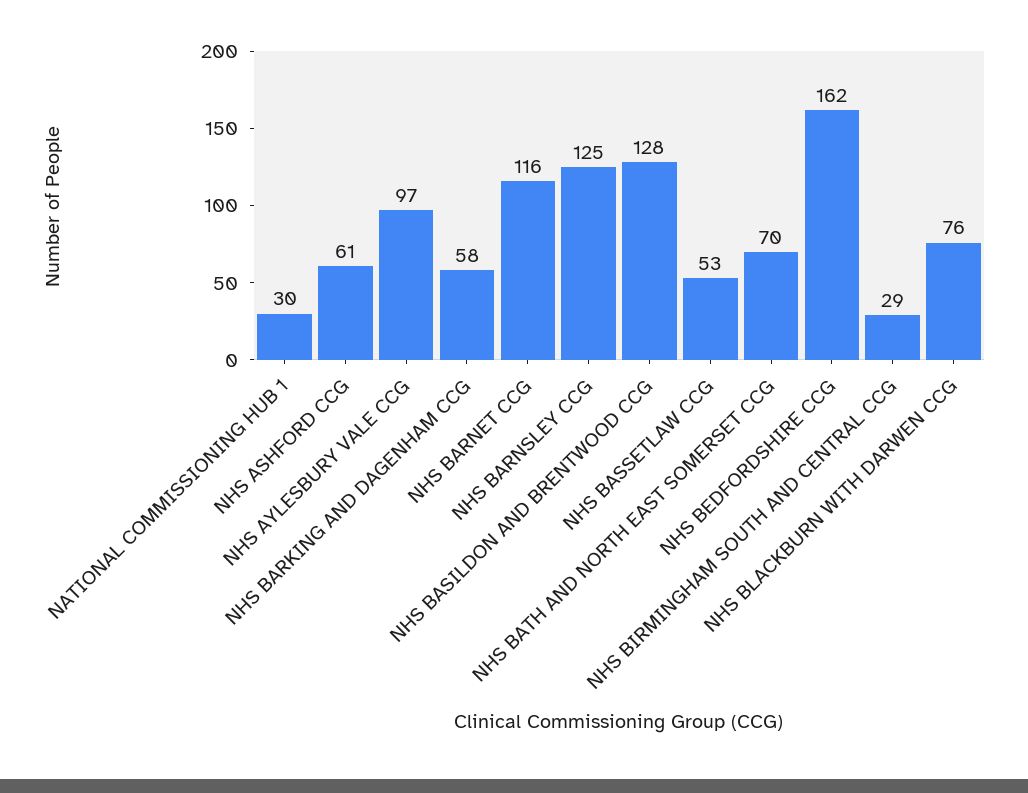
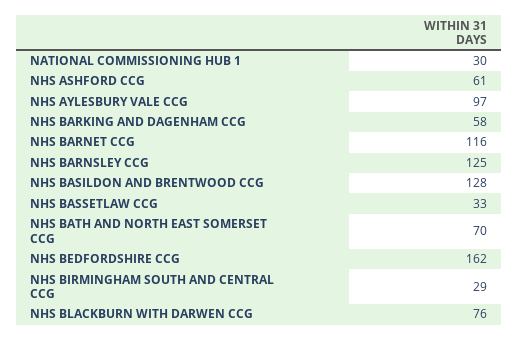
  {
    "NATIONAL COMMISSIONING HUB 1": 30,
    "NHS ASHFORD CCG": 61,
    "NHS AYLESBURY VALE CCG": 97,
    "NHS BARKING AND DAGENHAM CCG": 58,
    "NHS BARNET CCG": 116,
    "NHS BARNSLEY CCG": 125,
    "NHS BASILDON AND BRENTWOOD CCG": 128,
-   "NHS BASSETLAW CCG": 53,
+   "NHS BASSETLAW CCG": 33,
    "NHS BATH AND NORTH EAST SOMERSET CCG": 70,
    "NHS BEDFORDSHIRE CCG": 162,
    "NHS BIRMINGHAM SOUTH AND CENTRAL CCG": 29,
    "NHS BLACKBURN WITH DARWEN CCG": 76
  }

